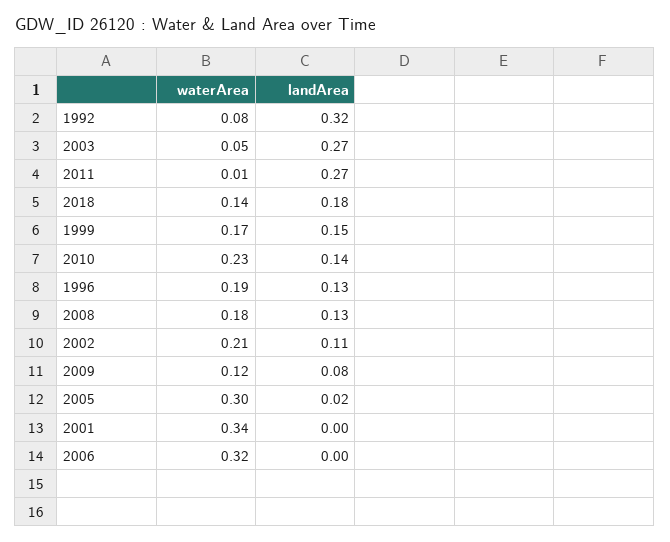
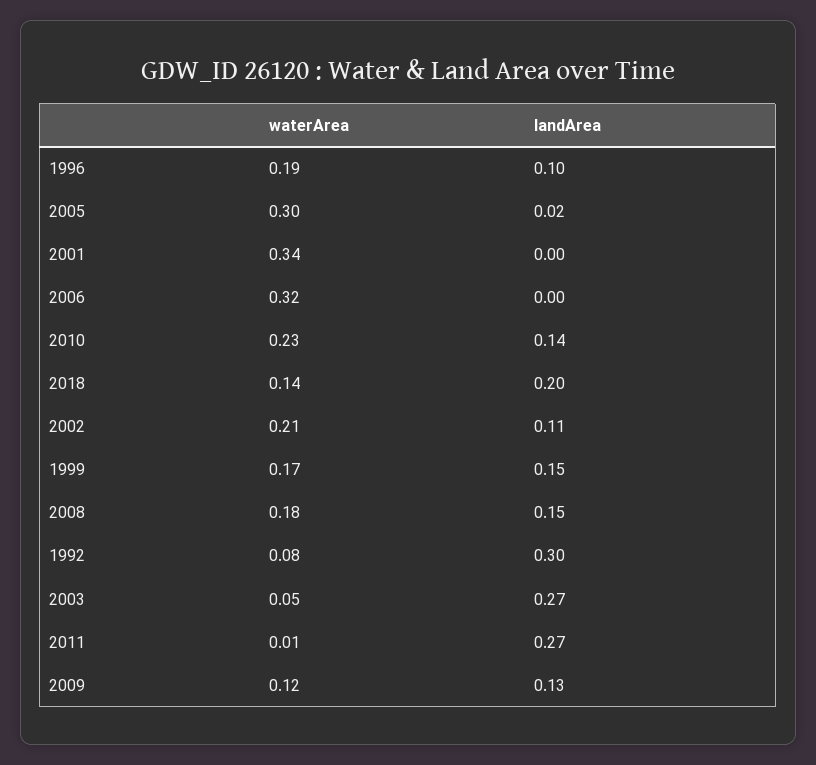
  {
    "waterArea": {
      "1992": 0.08,
      "2003": 0.05,
      "2011": 0.01,
      "2018": 0.14,
      "1999": 0.17,
      "2010": 0.23,
      "1996": 0.19,
      "2008": 0.18,
      "2002": 0.21,
      "2009": 0.12,
      "2005": 0.3,
      "2001": 0.34,
      "2006": 0.32
    },
    "landArea": {
-     "1992": 0.32,
+     "1992": 0.3,
      "2003": 0.27,
      "2011": 0.27,
-     "2018": 0.18,
+     "2018": 0.2,
      "1999": 0.15,
      "2010": 0.14,
-     "1996": 0.13,
+     "1996": 0.1,
-     "2008": 0.13,
+     "2008": 0.15,
      "2002": 0.11,
-     "2009": 0.08,
+     "2009": 0.13,
      "2005": 0.02,
      "2001": 0,
      "2006": 0
    }
  }

